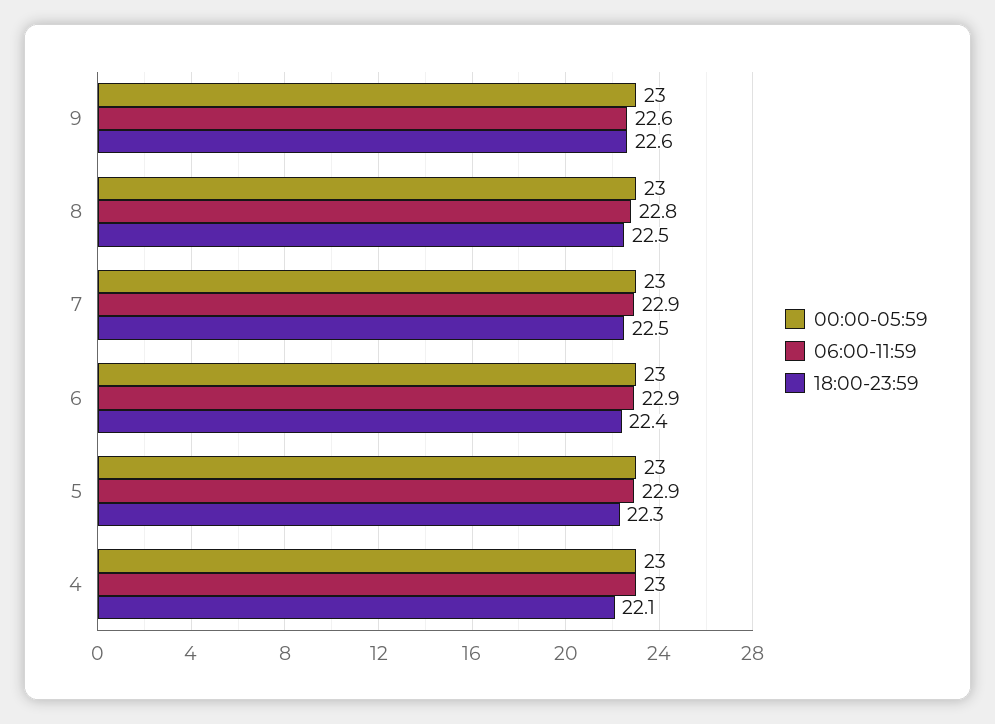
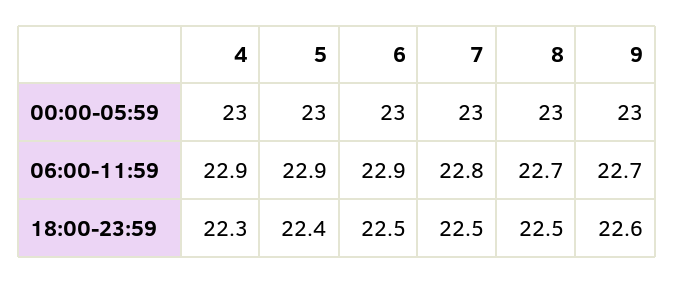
  {
    "00:00-05:59": {
      "9": 23,
      "8": 23,
      "7": 23,
      "6": 23,
      "5": 23,
      "4": 23
    },
    "06:00-11:59": {
-     "9": 22.6,
+     "9": 22.7,
-     "8": 22.8,
+     "8": 22.7,
-     "7": 22.9,
+     "7": 22.8,
      "6": 22.9,
      "5": 22.9,
-     "4": 23
+     "4": 22.9
    },
    "18:00-23:59": {
      "9": 22.6,
      "8": 22.5,
      "7": 22.5,
-     "6": 22.4,
+     "6": 22.5,
-     "5": 22.3,
+     "5": 22.4,
-     "4": 22.1
+     "4": 22.3
    }
  }

